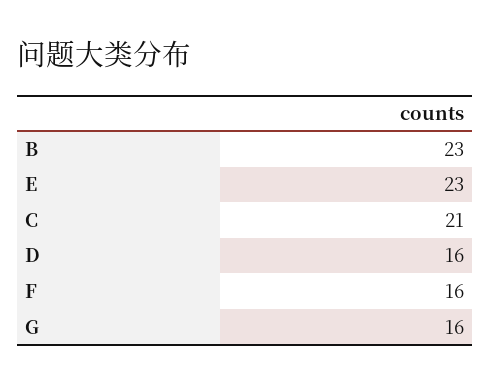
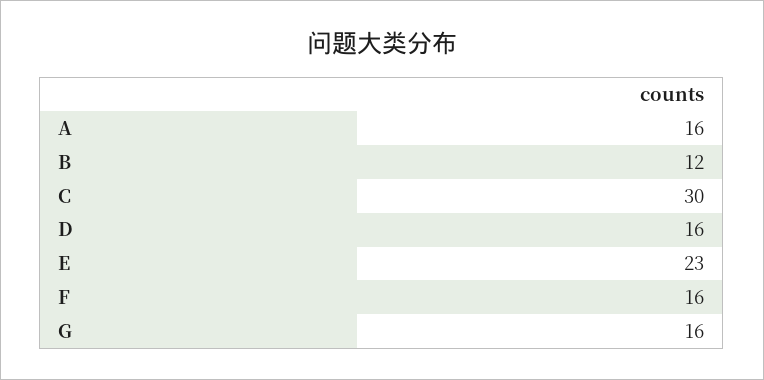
  {
-   "B": 23,
+   "B": 12,
    "E": 23,
-   "C": 21,
+   "C": 30,
    "D": 16,
    "F": 16,
-   "G": 16
+   "G": 16,
+   "A": 16
  }

